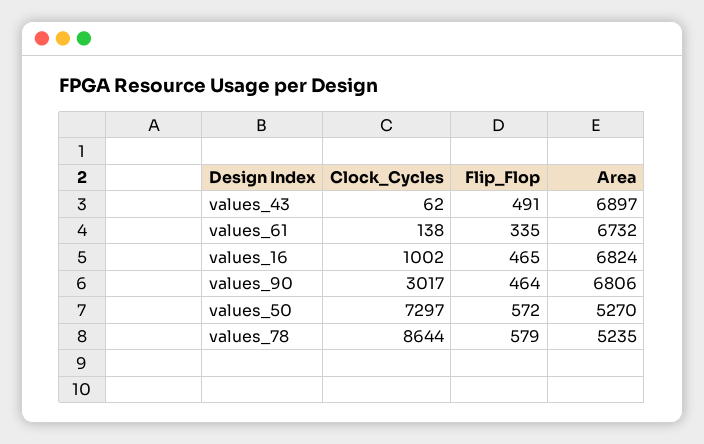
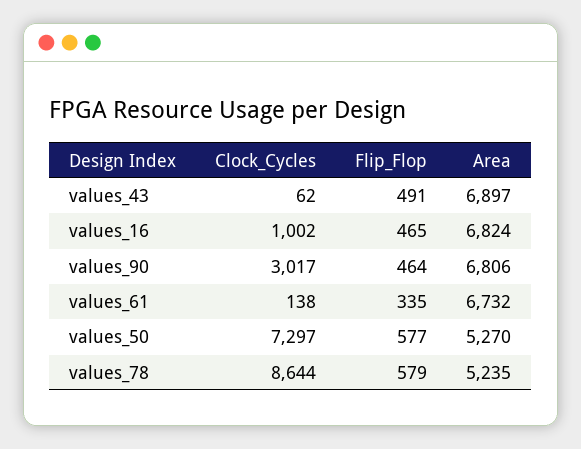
  {
    "Clock_Cycles": {
      "values_43": 62,
      "values_61": 138,
      "values_16": 1002,
      "values_90": 3017,
      "values_50": 7297,
      "values_78": 8644
    },
    "Flip_Flop": {
      "values_43": 491,
      "values_61": 335,
      "values_16": 465,
      "values_90": 464,
-     "values_50": 572,
+     "values_50": 577,
      "values_78": 579
    },
    "Area": {
      "values_43": 6897,
      "values_61": 6732,
      "values_16": 6824,
      "values_90": 6806,
      "values_50": 5270,
      "values_78": 5235
    }
  }

